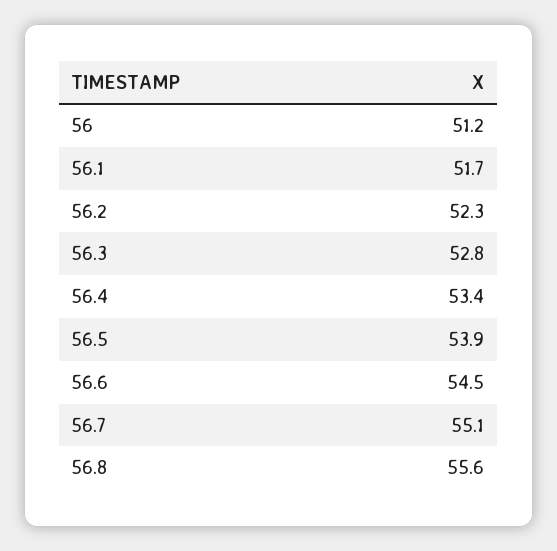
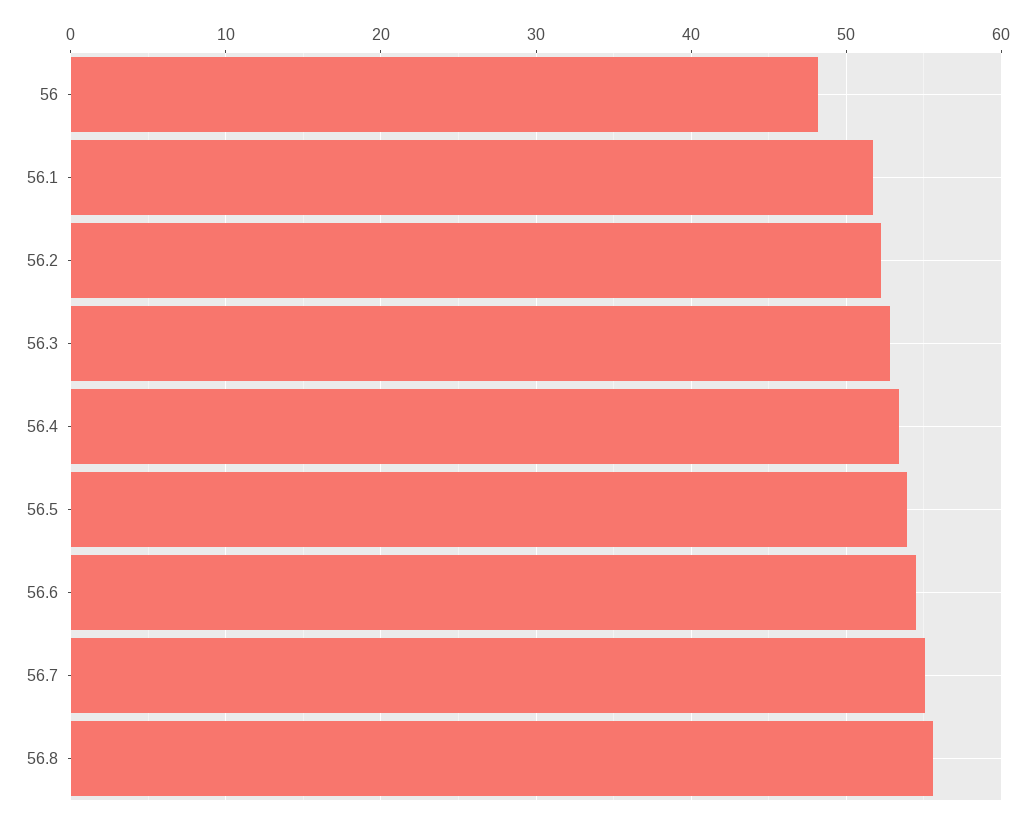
  {
-   "56": 51.2,
+   "56": 48,
    "56.1": 51.7,
    "56.2": 52.3,
    "56.3": 52.8,
    "56.4": 53.4,
    "56.5": 53.9,
    "56.6": 54.5,
    "56.7": 55.1,
    "56.8": 55.6
  }

